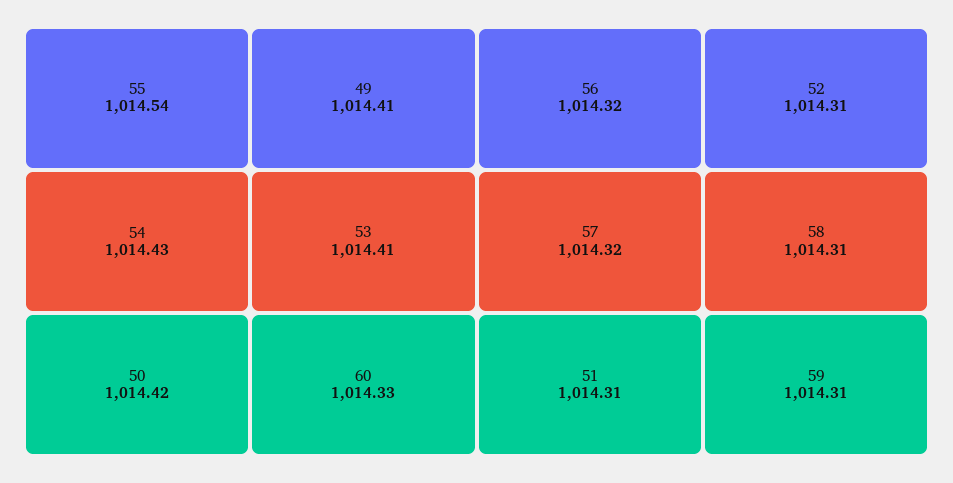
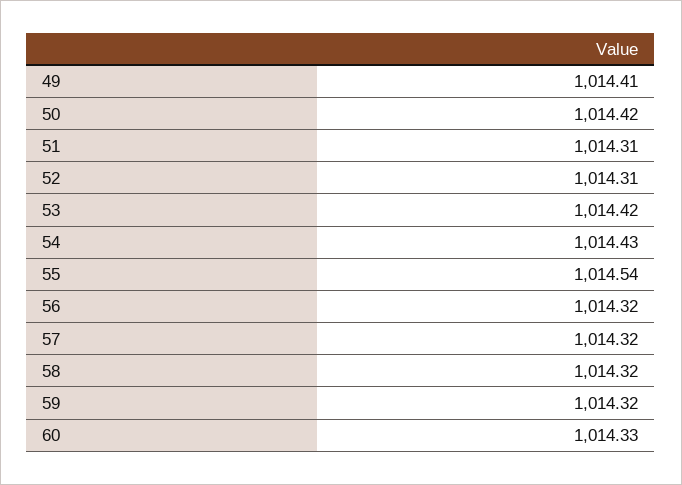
  {
    "55": 1014.54,
    "54": 1014.43,
    "50": 1014.42,
    "49": 1014.41,
-   "53": 1014.41,
+   "53": 1014.42,
    "60": 1014.33,
    "56": 1014.32,
    "57": 1014.32,
    "51": 1014.31,
    "52": 1014.31,
-   "58": 1014.31,
+   "58": 1014.32,
-   "59": 1014.31
+   "59": 1014.32
  }

